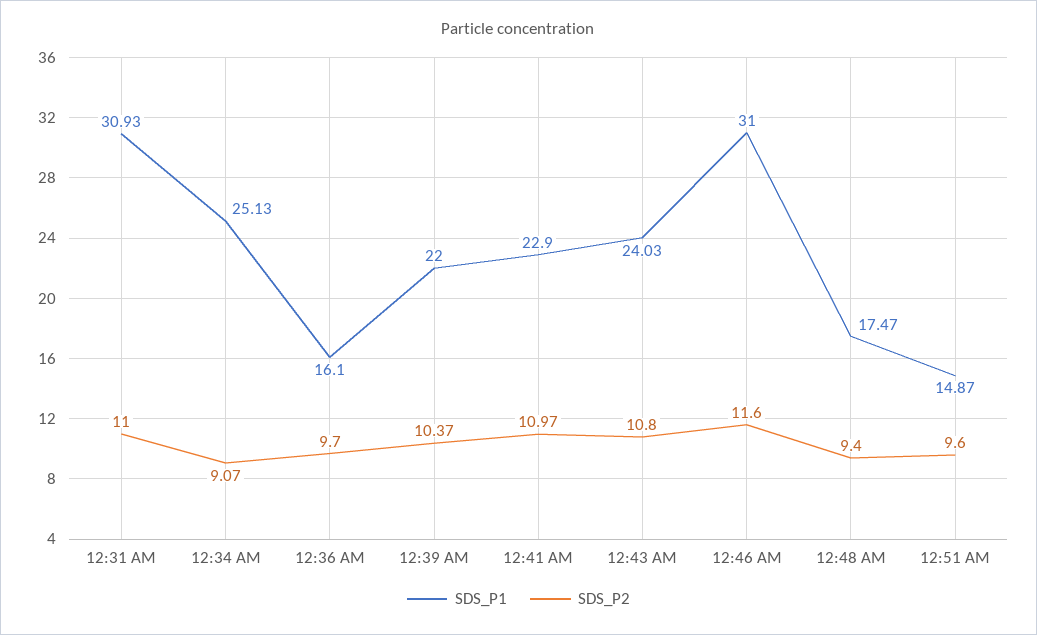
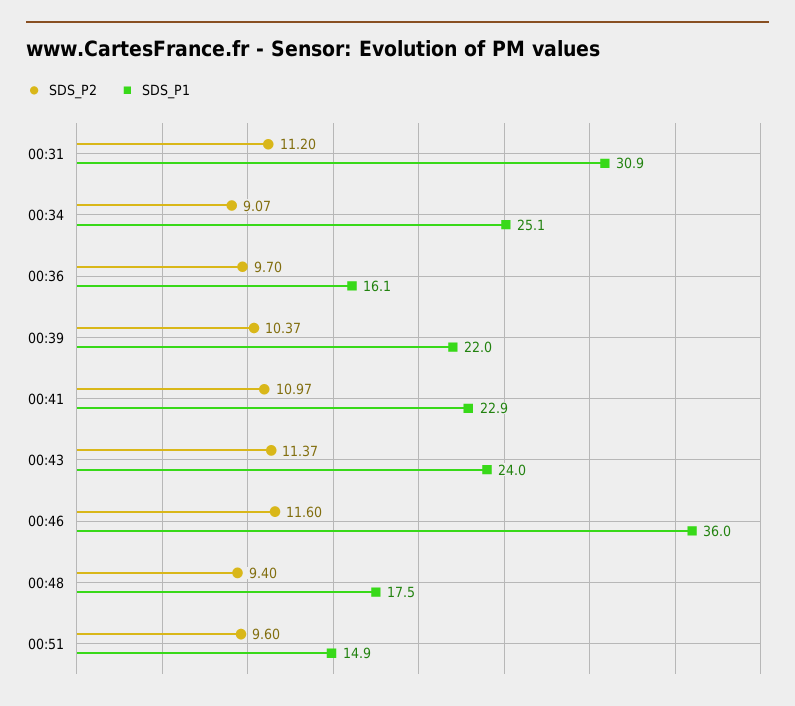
  {
    "SDS_P1": {
      "12:31 AM": 30.93,
      "12:34 AM": 25.13,
      "12:36 AM": 16.1,
      "12:39 AM": 22,
      "12:41 AM": 22.9,
      "12:43 AM": 24.03,
-     "12:46 AM": 31,
+     "12:46 AM": 36,
      "12:48 AM": 17.47,
      "12:51 AM": 14.87
    },
    "SDS_P2": {
-     "12:31 AM": 11,
+     "12:31 AM": 11.2,
      "12:34 AM": 9.07,
      "12:36 AM": 9.7,
      "12:39 AM": 10.37,
      "12:41 AM": 10.97,
-     "12:43 AM": 10.8,
+     "12:43 AM": 11.37,
      "12:46 AM": 11.6,
      "12:48 AM": 9.4,
      "12:51 AM": 9.6
    }
  }

